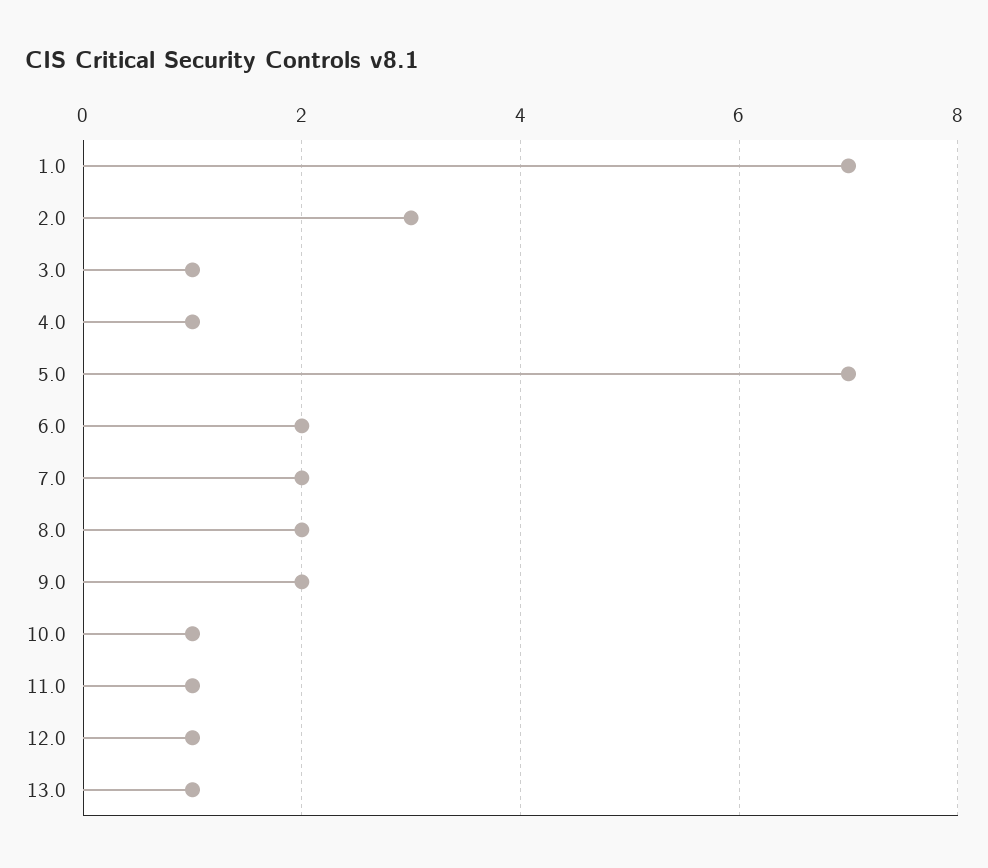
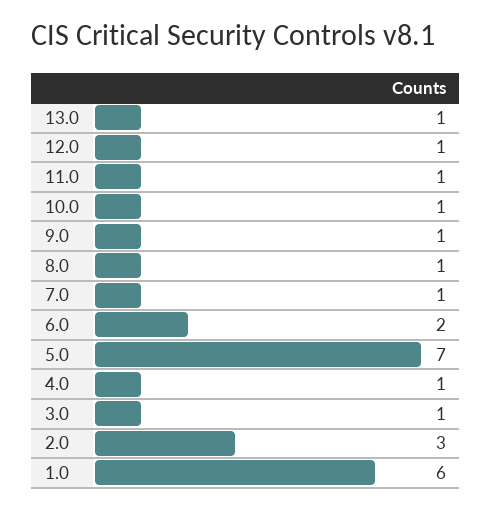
  {
-   "1.0": 7,
+   "1.0": 6,
    "2.0": 3,
    "3.0": 1,
    "4.0": 1,
    "5.0": 7,
    "6.0": 2,
-   "7.0": 2,
+   "7.0": 1,
-   "8.0": 2,
+   "8.0": 1,
-   "9.0": 2,
+   "9.0": 1,
    "10.0": 1,
    "11.0": 1,
    "12.0": 1,
    "13.0": 1
  }

